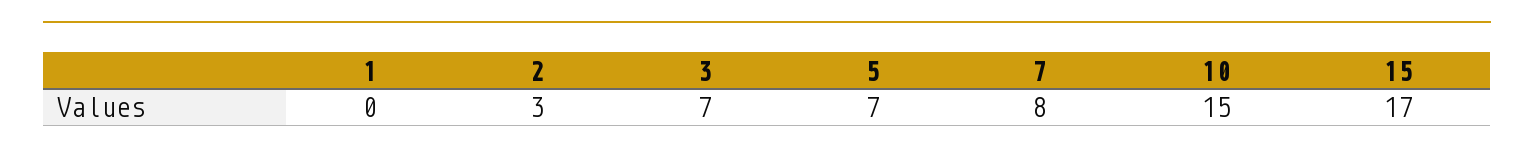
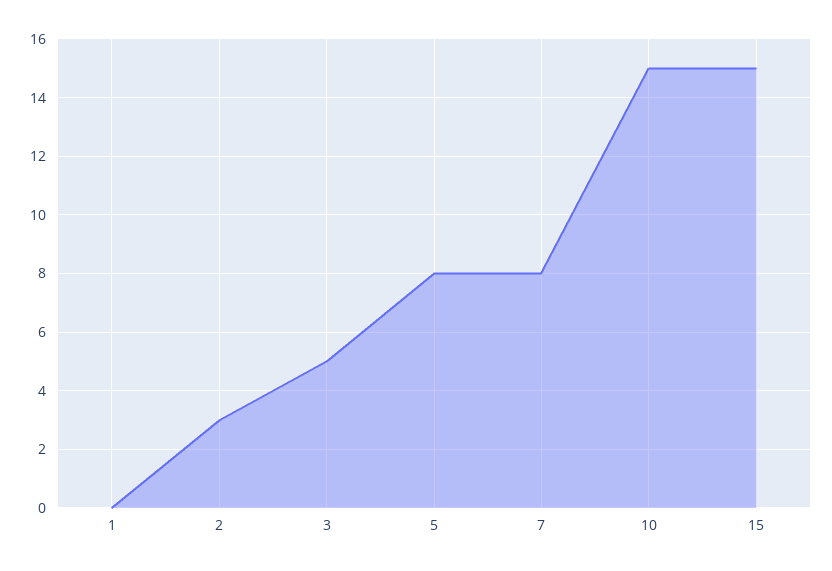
  {
    "1": 0,
    "2": 3,
-   "3": 7,
+   "3": 5,
-   "5": 7,
+   "5": 8,
    "7": 8,
    "10": 15,
-   "15": 17
+   "15": 15
  }

